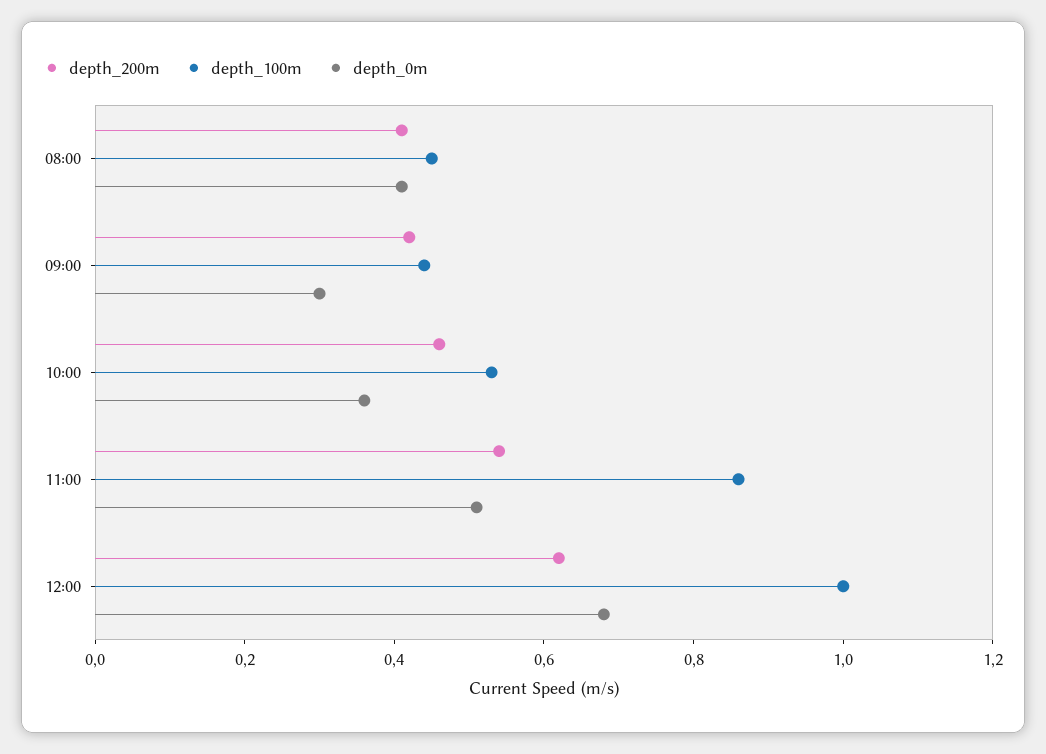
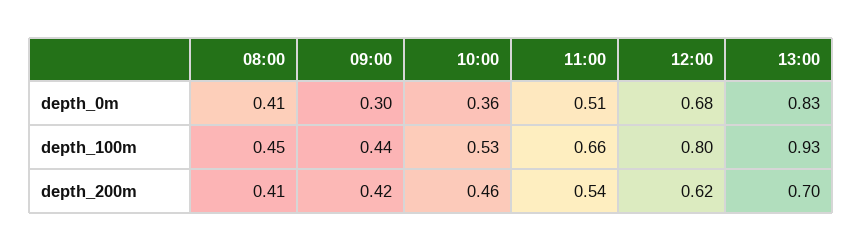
  {
    "depth_200m": {
      "08:00": 0.41,
      "09:00": 0.42,
      "10:00": 0.46,
      "11:00": 0.54,
-     "12:00": 0.62
+     "12:00": 0.62,
+     "13:00": 0.7
    },
    "depth_100m": {
      "08:00": 0.45,
      "09:00": 0.44,
      "10:00": 0.53,
-     "11:00": 0.85,
+     "11:00": 0.66,
-     "12:00": 1
+     "12:00": 0.8,
+     "13:00": 0.93
    },
    "depth_0m": {
      "08:00": 0.41,
      "09:00": 0.3,
      "10:00": 0.36,
      "11:00": 0.51,
-     "12:00": 0.68
+     "12:00": 0.68,
+     "13:00": 0.83
    }
  }

